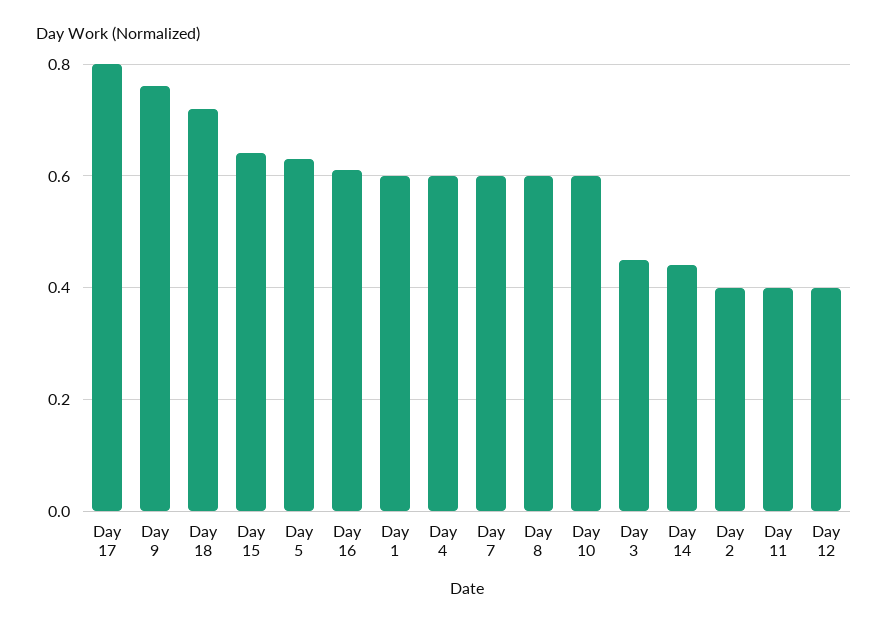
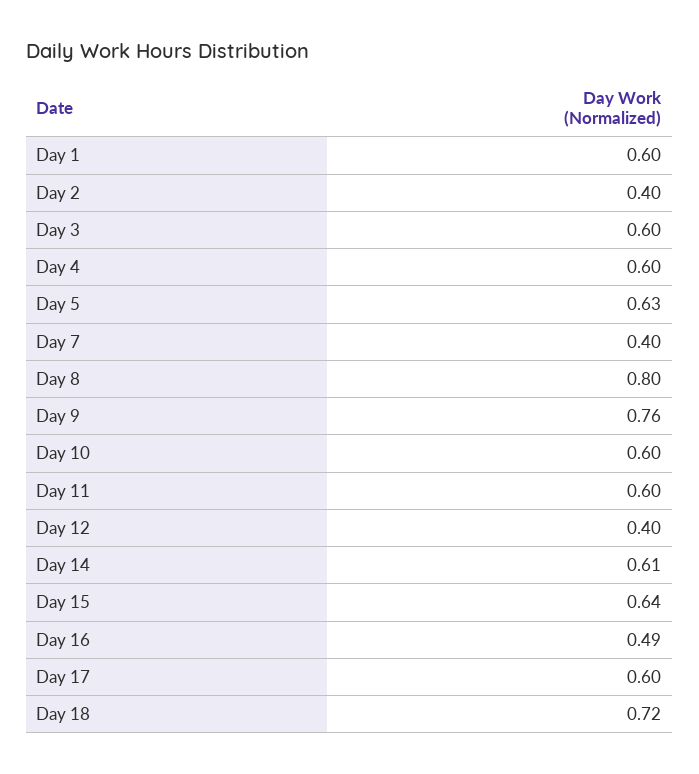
  {
-   "Day 17": 0.8,
+   "Day 17": 0.6,
    "Day 9": 0.76,
    "Day 18": 0.72,
    "Day 15": 0.64,
    "Day 5": 0.63,
-   "Day 16": 0.6,
+   "Day 16": 0.49,
    "Day 1": 0.6,
    "Day 4": 0.6,
-   "Day 7": 0.6,
+   "Day 7": 0.4,
-   "Day 8": 0.6,
+   "Day 8": 0.8,
    "Day 10": 0.6,
-   "Day 3": 0.45,
+   "Day 3": 0.6,
-   "Day 14": 0.45,
+   "Day 14": 0.61,
    "Day 2": 0.4,
-   "Day 11": 0.4,
+   "Day 11": 0.6,
    "Day 12": 0.4
  }

